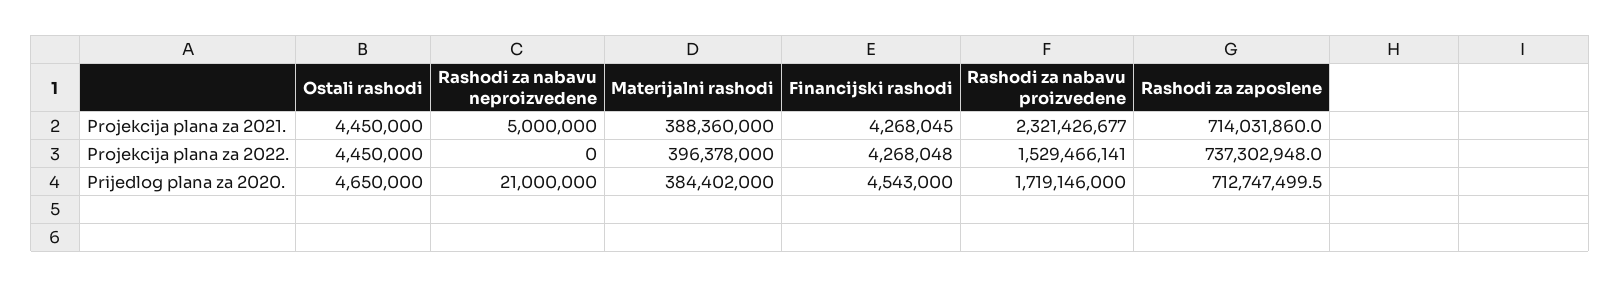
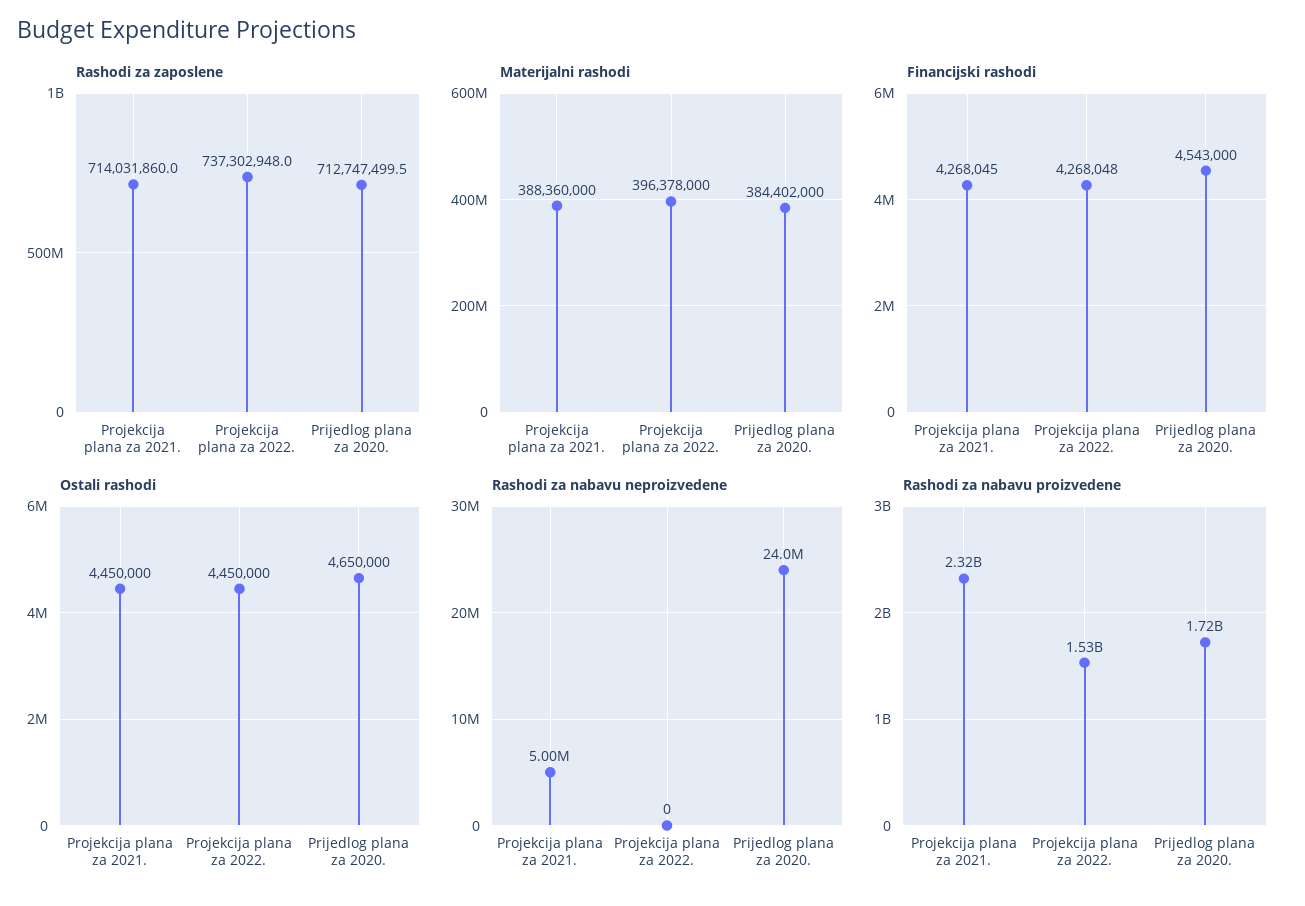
  {
    "Ostali rashodi": {
      "Projekcija plana za 2021.": 4450000,
      "Projekcija plana za 2022.": 4450000,
      "Prijedlog plana za 2020.": 4650000
    },
    "Rashodi za nabavu neproizvedene": {
      "Projekcija plana za 2021.": 5000000,
      "Projekcija plana za 2022.": 0,
-     "Prijedlog plana za 2020.": 21000000
+     "Prijedlog plana za 2020.": 24000000
    },
    "Materijalni rashodi": {
      "Projekcija plana za 2021.": 388360000,
      "Projekcija plana za 2022.": 396378000,
      "Prijedlog plana za 2020.": 384402000
    },
    "Financijski rashodi": {
      "Projekcija plana za 2021.": 4268045,
      "Projekcija plana za 2022.": 4268048,
      "Prijedlog plana za 2020.": 4543000
    },
    "Rashodi za nabavu proizvedene": {
      "Projekcija plana za 2021.": 2321426677,
      "Projekcija plana za 2022.": 1529466141,
      "Prijedlog plana za 2020.": 1719146000
    },
    "Rashodi za zaposlene": {
      "Projekcija plana za 2021.": 714031860,
      "Projekcija plana za 2022.": 737302948,
      "Prijedlog plana za 2020.": 712747499.5
    }
  }

